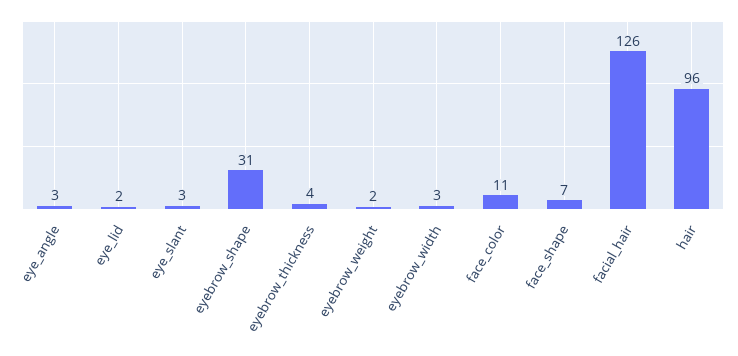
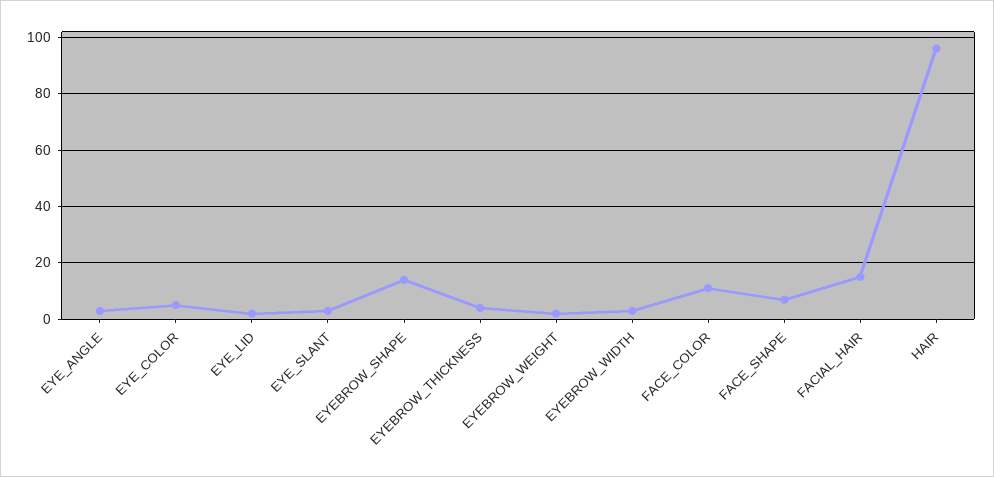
  {
    "eye_angle": 3,
    "eye_lid": 2,
    "eye_slant": 3,
-   "eyebrow_shape": 31,
+   "eyebrow_shape": 15,
    "eyebrow_thickness": 4,
    "eyebrow_weight": 2,
    "eyebrow_width": 3,
    "face_color": 11,
    "face_shape": 7,
-   "facial_hair": 126,
+   "facial_hair": 15,
-   "hair": 96
+   "hair": 96,
+   "EYE_COLOR": 5
  }

